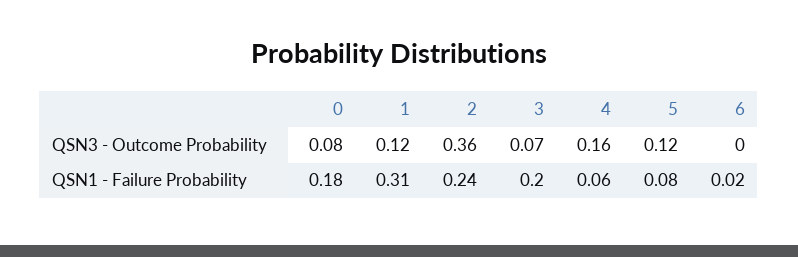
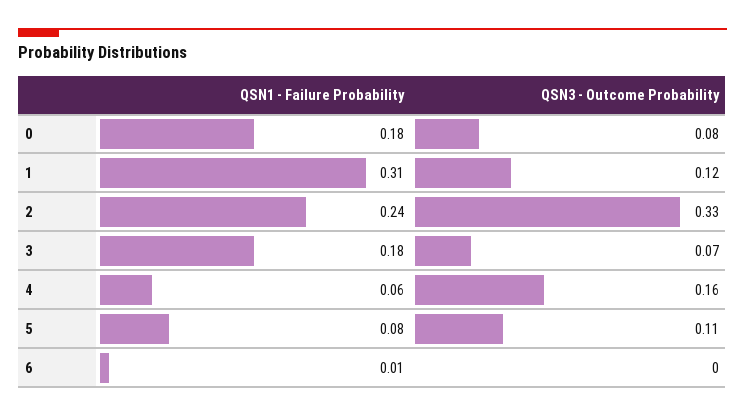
  {
    "0": {
      "QSN3 - Outcome Probability": 0.08,
      "QSN1 - Failure Probability": 0.18
    },
    "1": {
      "QSN3 - Outcome Probability": 0.12,
      "QSN1 - Failure Probability": 0.31
    },
    "2": {
-     "QSN3 - Outcome Probability": 0.36,
+     "QSN3 - Outcome Probability": 0.33,
      "QSN1 - Failure Probability": 0.24
    },
    "3": {
      "QSN3 - Outcome Probability": 0.07,
-     "QSN1 - Failure Probability": 0.2
+     "QSN1 - Failure Probability": 0.18
    },
    "4": {
      "QSN3 - Outcome Probability": 0.16,
      "QSN1 - Failure Probability": 0.06
    },
    "5": {
-     "QSN3 - Outcome Probability": 0.12,
+     "QSN3 - Outcome Probability": 0.11,
      "QSN1 - Failure Probability": 0.08
    },
    "6": {
      "QSN3 - Outcome Probability": 0,
-     "QSN1 - Failure Probability": 0.02
+     "QSN1 - Failure Probability": 0.01
    }
  }

